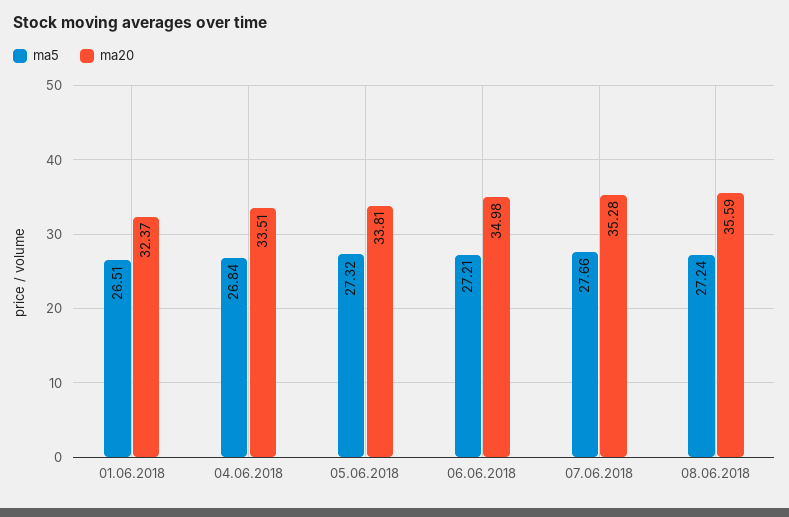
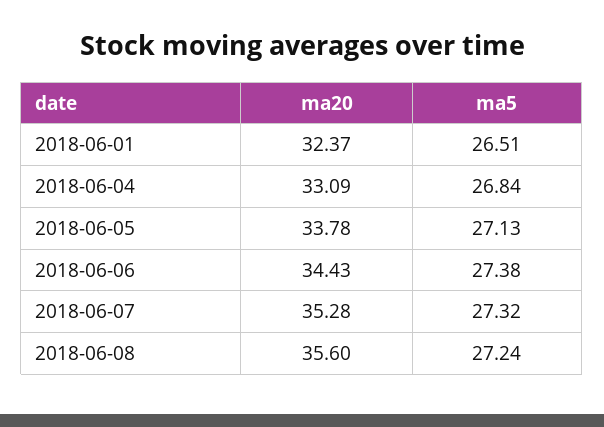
  {
    "ma5": {
      "01.06.2018": 26.51,
      "04.06.2018": 26.84,
-     "05.06.2018": 27.32,
+     "05.06.2018": 27.13,
-     "06.06.2018": 27.21,
+     "06.06.2018": 27.38,
-     "07.06.2018": 27.66,
+     "07.06.2018": 27.32,
      "08.06.2018": 27.24
    },
    "ma20": {
      "01.06.2018": 32.37,
-     "04.06.2018": 33.51,
+     "04.06.2018": 33.09,
-     "05.06.2018": 33.81,
+     "05.06.2018": 33.78,
-     "06.06.2018": 34.98,
+     "06.06.2018": 34.43,
      "07.06.2018": 35.28,
-     "08.06.2018": 35.59
+     "08.06.2018": 35.6
    }
  }

